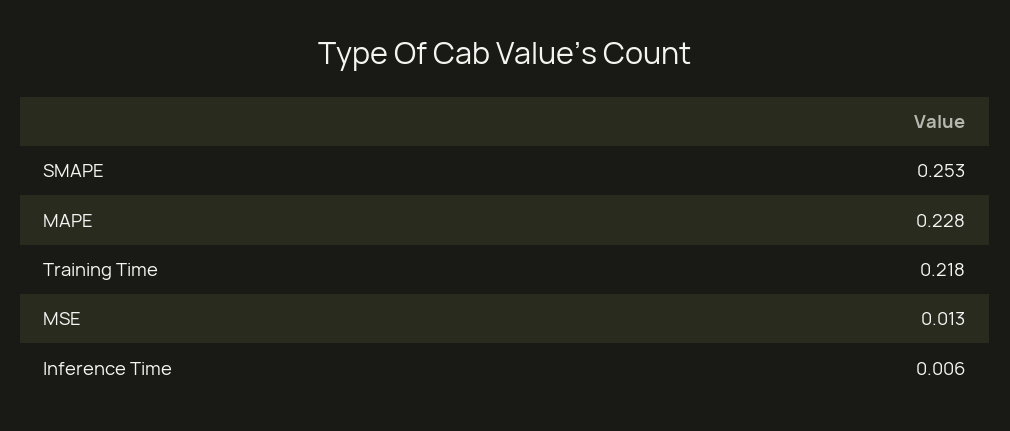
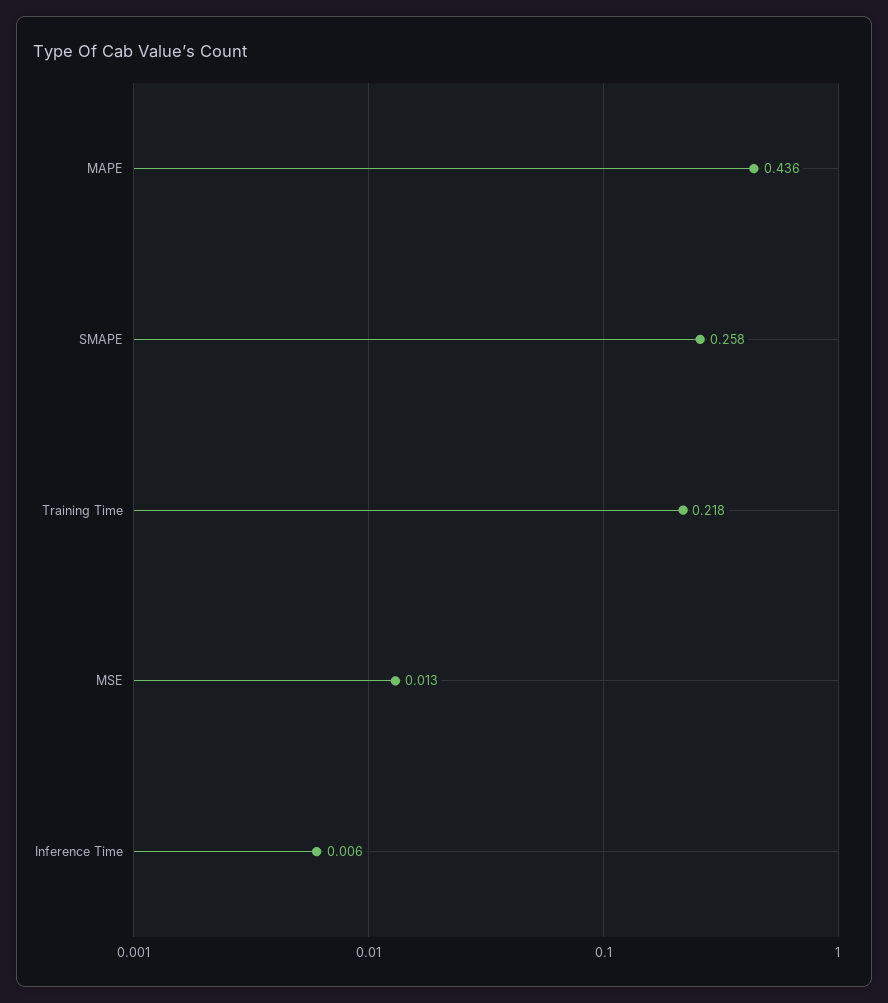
  {
-   "SMAPE": 0.253,
+   "SMAPE": 0.258,
-   "MAPE": 0.228,
+   "MAPE": 0.436,
    "Training Time": 0.218,
    "MSE": 0.013,
    "Inference Time": 0.006
  }

